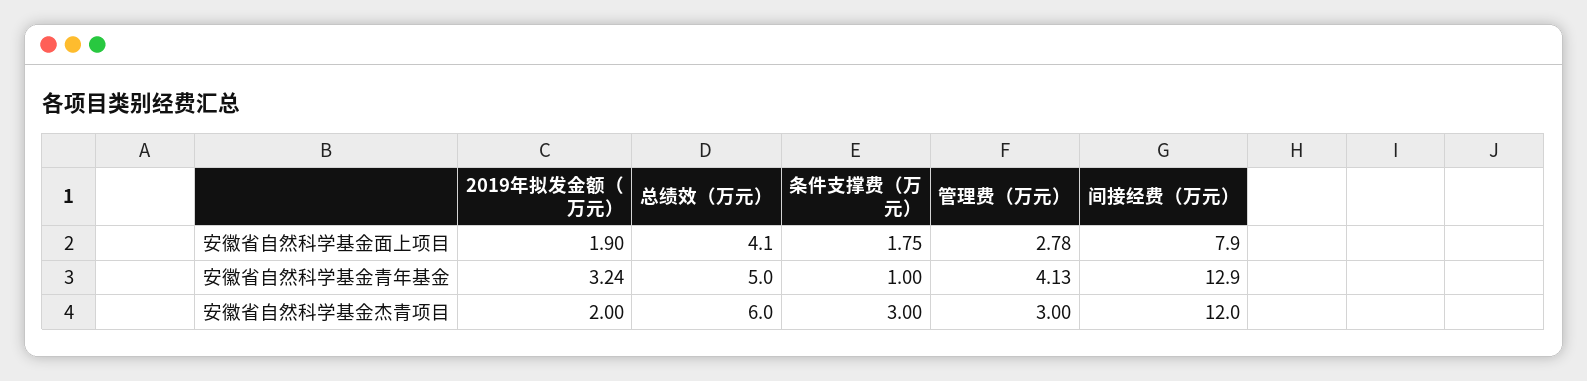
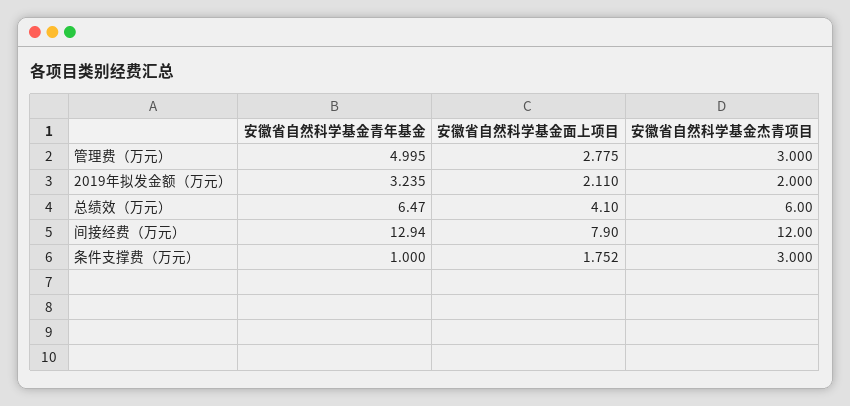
  {
    "2019年拟发金额（万元）": {
-     "安徽省自然科学基金面上项目": 1.9,
+     "安徽省自然科学基金面上项目": 2.11,
      "安徽省自然科学基金青年基金": 3.235,
      "安徽省自然科学基金杰青项目": 2
    },
    "总绩效（万元）": {
      "安徽省自然科学基金面上项目": 4.1,
-     "安徽省自然科学基金青年基金": 5,
+     "安徽省自然科学基金青年基金": 6.47,
      "安徽省自然科学基金杰青项目": 6
    },
    "条件支撑费（万元）": {
      "安徽省自然科学基金面上项目": 1.752,
      "安徽省自然科学基金青年基金": 1,
      "安徽省自然科学基金杰青项目": 3
    },
    "管理费（万元）": {
      "安徽省自然科学基金面上项目": 2.775,
-     "安徽省自然科学基金青年基金": 4.13,
+     "安徽省自然科学基金青年基金": 4.995,
      "安徽省自然科学基金杰青项目": 3
    },
    "间接经费（万元）": {
      "安徽省自然科学基金面上项目": 7.9,
      "安徽省自然科学基金青年基金": 12.94,
      "安徽省自然科学基金杰青项目": 12
    }
  }

